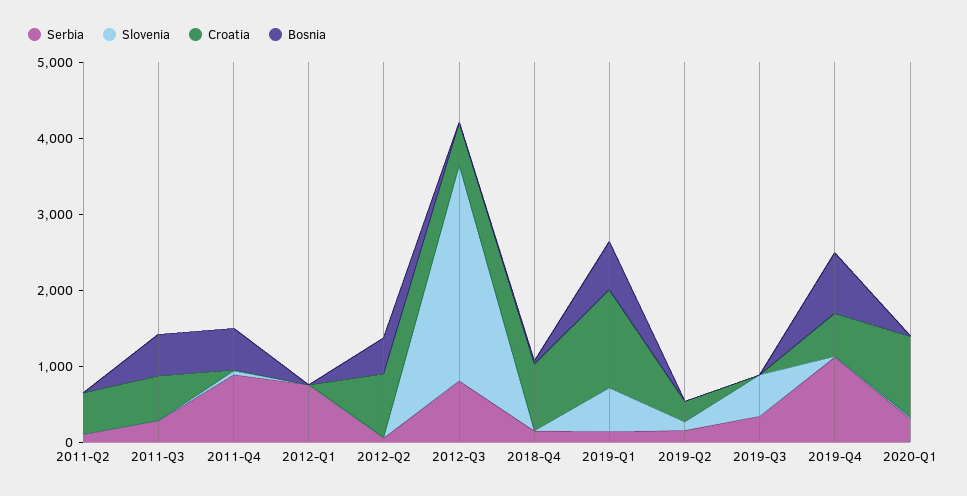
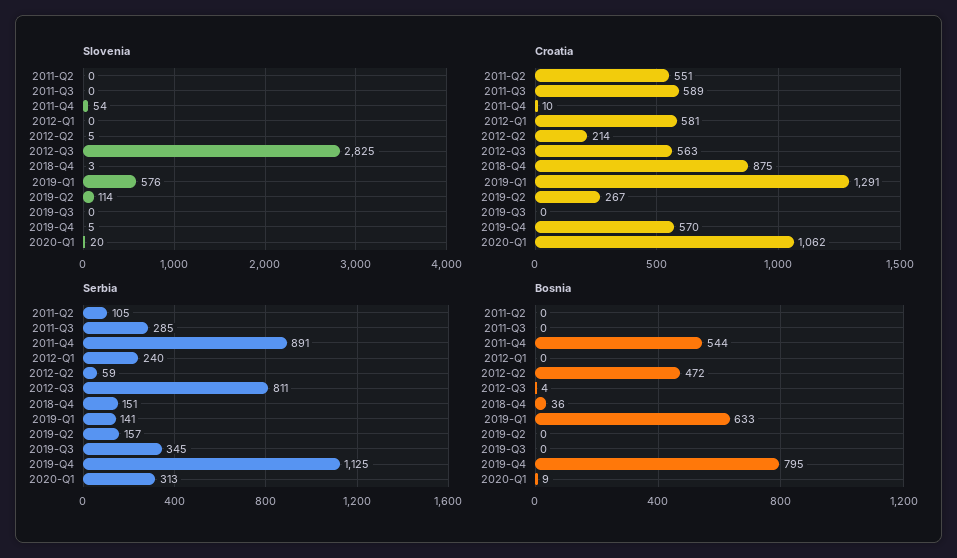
  {
    "Serbia": {
      "2011-Q2": 105,
      "2011-Q3": 285,
      "2011-Q4": 891,
-     "2012-Q1": 800,
+     "2012-Q1": 240,
      "2012-Q2": 59,
      "2012-Q3": 811,
      "2018-Q4": 151,
      "2019-Q1": 141,
      "2019-Q2": 157,
      "2019-Q3": 345,
      "2019-Q4": 1125,
      "2020-Q1": 313
    },
    "Slovenia": {
      "2011-Q2": 0,
      "2011-Q3": 0,
      "2011-Q4": 54,
      "2012-Q1": 0,
      "2012-Q2": 5,
      "2012-Q3": 2825,
      "2018-Q4": 3,
      "2019-Q1": 576,
      "2019-Q2": 114,
-     "2019-Q3": 600,
+     "2019-Q3": 0,
      "2019-Q4": 5,
      "2020-Q1": 20
    },
    "Croatia": {
      "2011-Q2": 551,
      "2011-Q3": 589,
      "2011-Q4": 10,
-     "2012-Q1": 0,
+     "2012-Q1": 581,
-     "2012-Q2": 800,
+     "2012-Q2": 214,
      "2012-Q3": 563,
      "2018-Q4": 875,
      "2019-Q1": 1291,
      "2019-Q2": 267,
      "2019-Q3": 0,
      "2019-Q4": 570,
      "2020-Q1": 1062
    },
    "Bosnia": {
      "2011-Q2": 0,
-     "2011-Q3": 600,
+     "2011-Q3": 0,
      "2011-Q4": 544,
      "2012-Q1": 0,
      "2012-Q2": 472,
      "2012-Q3": 4,
      "2018-Q4": 36,
      "2019-Q1": 633,
      "2019-Q2": 0,
      "2019-Q3": 0,
      "2019-Q4": 795,
      "2020-Q1": 9
    }
  }

